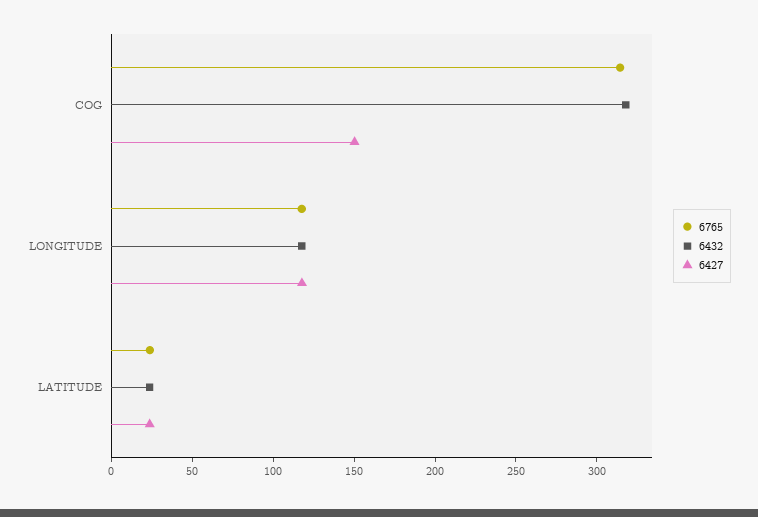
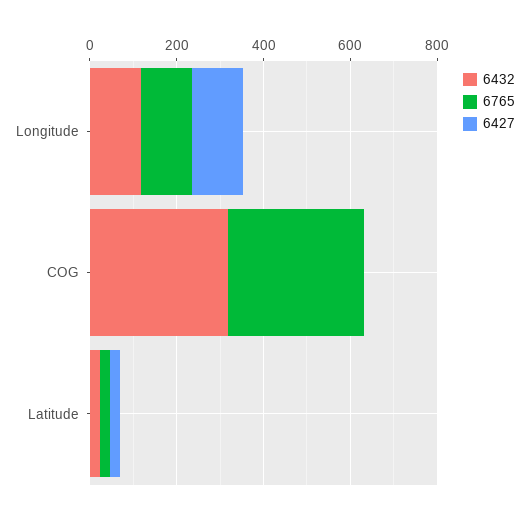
  {
    "6765": {
      "COG": 310,
      "LONGITUDE": 120,
      "LATITUDE": 20
    },
    "6432": {
      "COG": 320,
      "LONGITUDE": 120,
      "LATITUDE": 20
    },
    "6427": {
-     "COG": 150,
+     "COG": 0,
      "LONGITUDE": 120,
      "LATITUDE": 20
    }
  }

